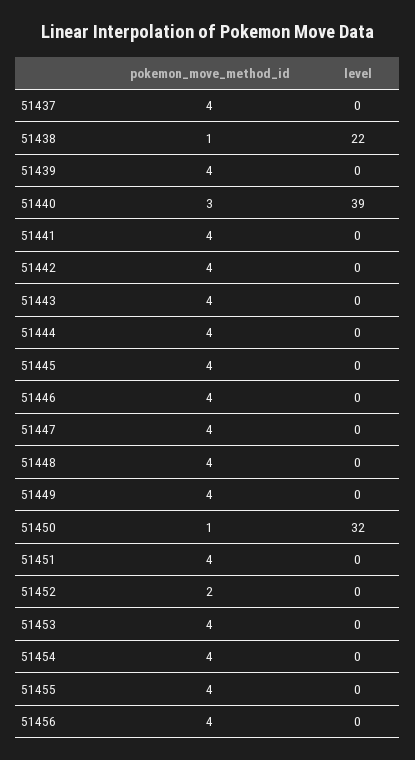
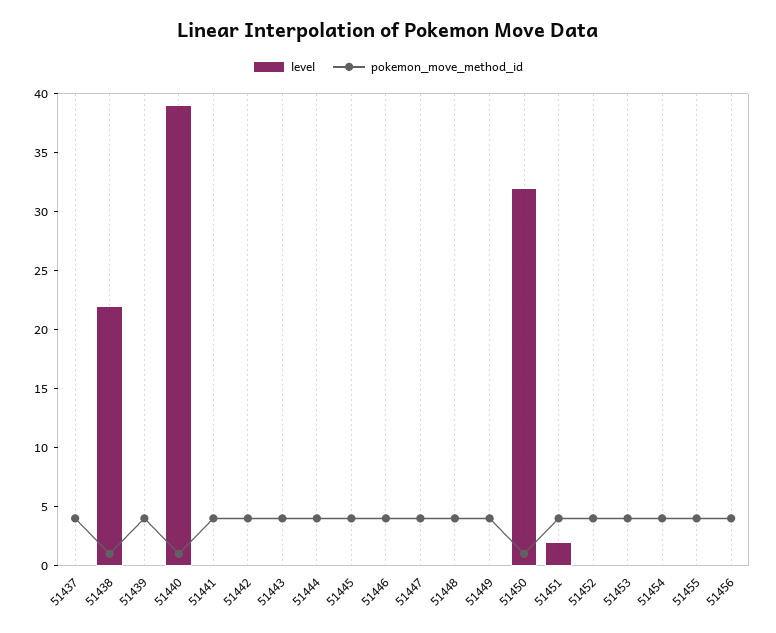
  {
    "pokemon_move_method_id": {
      "51437": 4,
      "51438": 1,
      "51439": 4,
-     "51440": 3,
+     "51440": 1,
      "51441": 4,
      "51442": 4,
      "51443": 4,
      "51444": 4,
      "51445": 4,
      "51446": 4,
      "51447": 4,
      "51448": 4,
      "51449": 4,
      "51450": 1,
      "51451": 4,
-     "51452": 2,
+     "51452": 4,
      "51453": 4,
      "51454": 4,
      "51455": 4,
      "51456": 4
    },
    "level": {
      "51437": 0,
      "51438": 22,
      "51439": 0,
      "51440": 39,
      "51441": 0,
      "51442": 0,
      "51443": 0,
      "51444": 0,
      "51445": 0,
      "51446": 0,
      "51447": 0,
      "51448": 0,
      "51449": 0,
      "51450": 32,
-     "51451": 0,
+     "51451": 2,
      "51452": 0,
      "51453": 0,
      "51454": 0,
      "51455": 0,
      "51456": 0
    }
  }

